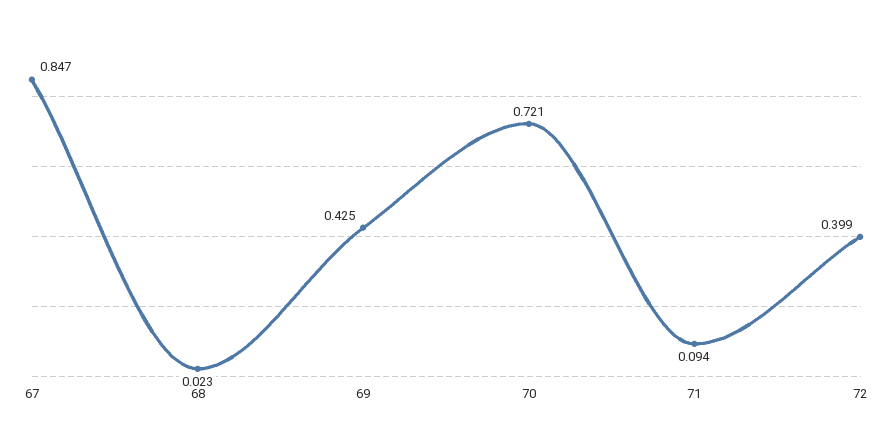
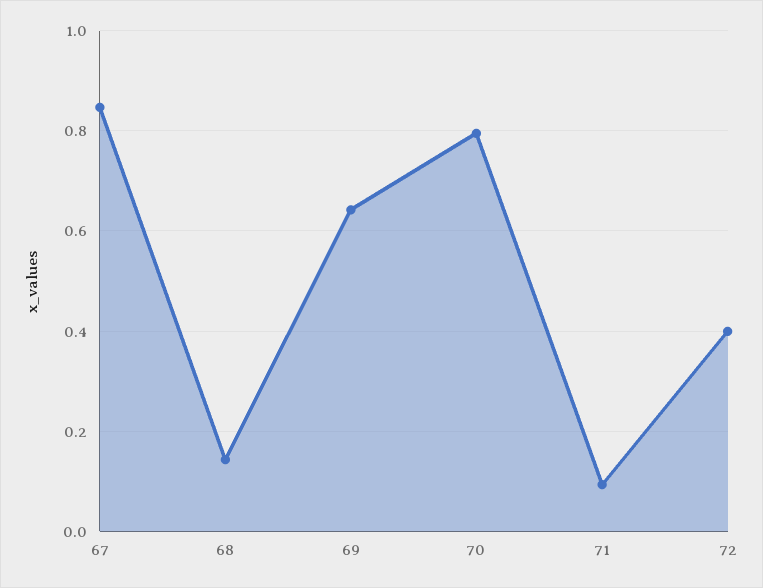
  {
    "67": 0.847,
-   "68": 0.023,
+   "68": 0.14,
-   "69": 0.425,
+   "69": 0.64,
-   "70": 0.721,
+   "70": 0.8,
    "71": 0.094,
    "72": 0.399
  }

